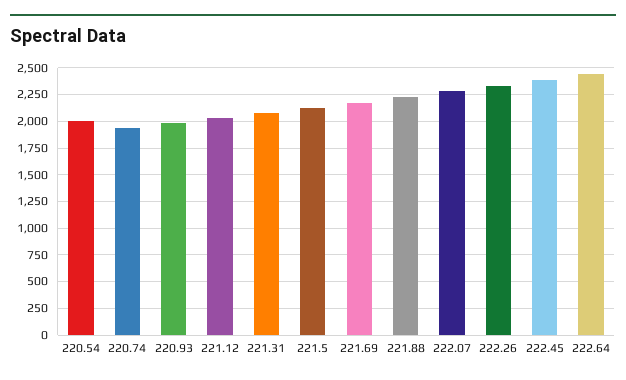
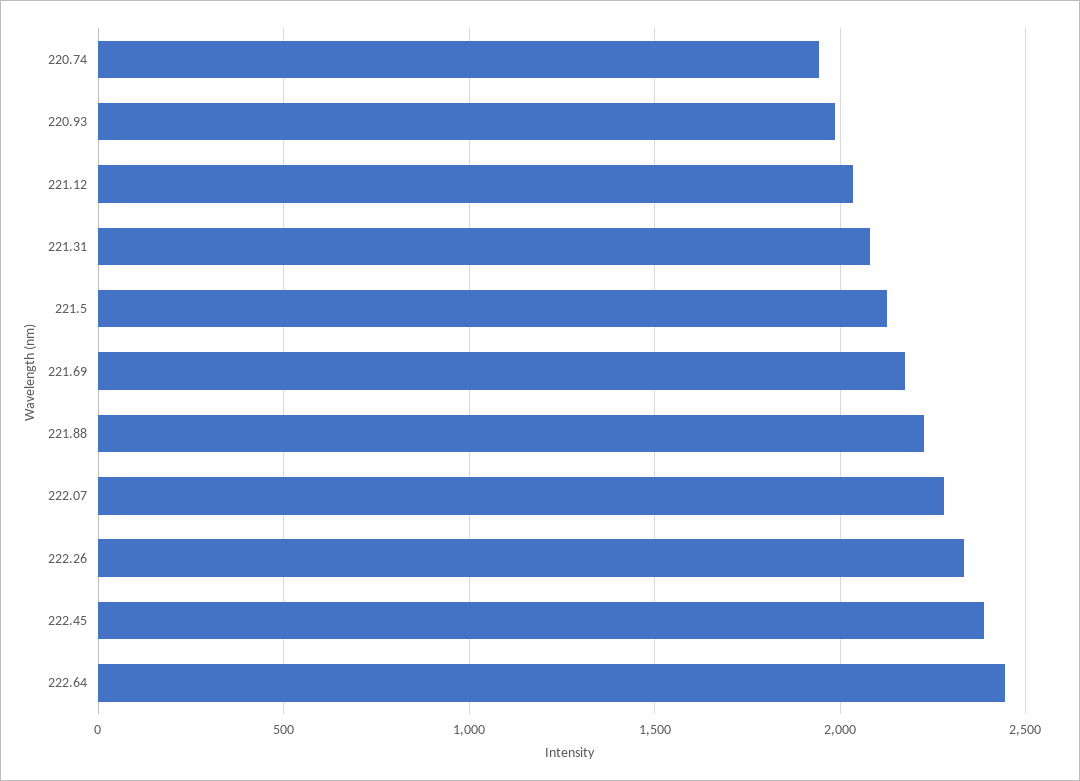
  {
-   "220.54": 2000,
    "220.74": 1950,
    "220.93": 2000,
    "221.12": 2050,
    "221.31": 2100,
    "221.5": 2150,
    "221.69": 2200,
    "221.88": 2250,
    "222.07": 2300,
    "222.26": 2350,
    "222.45": 2400,
    "222.64": 2450
  }

